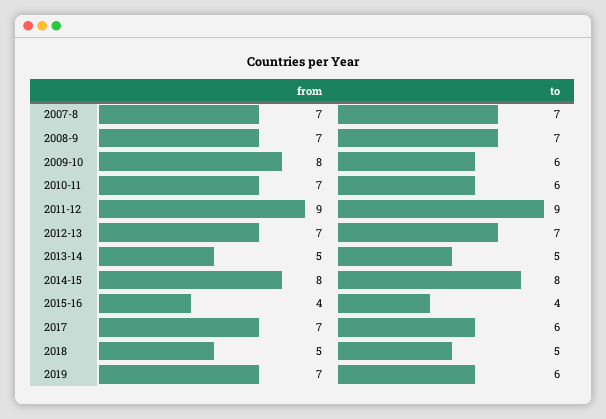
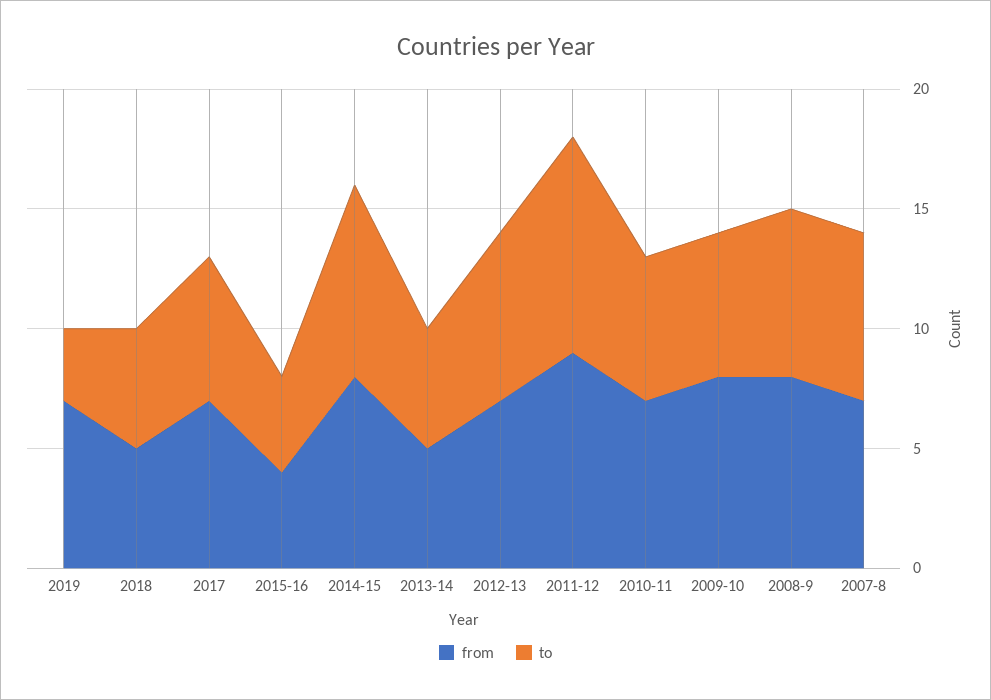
  {
    "from": {
      "2007-8": 7,
-     "2008-9": 7,
+     "2008-9": 8,
      "2009-10": 8,
      "2010-11": 7,
      "2011-12": 9,
      "2012-13": 7,
      "2013-14": 5,
      "2014-15": 8,
      "2015-16": 4,
      "2017": 7,
      "2018": 5,
      "2019": 7
    },
    "to": {
      "2007-8": 7,
      "2008-9": 7,
      "2009-10": 6,
      "2010-11": 6,
      "2011-12": 9,
      "2012-13": 7,
      "2013-14": 5,
      "2014-15": 8,
      "2015-16": 4,
      "2017": 6,
      "2018": 5,
-     "2019": 6
+     "2019": 3
    }
  }

